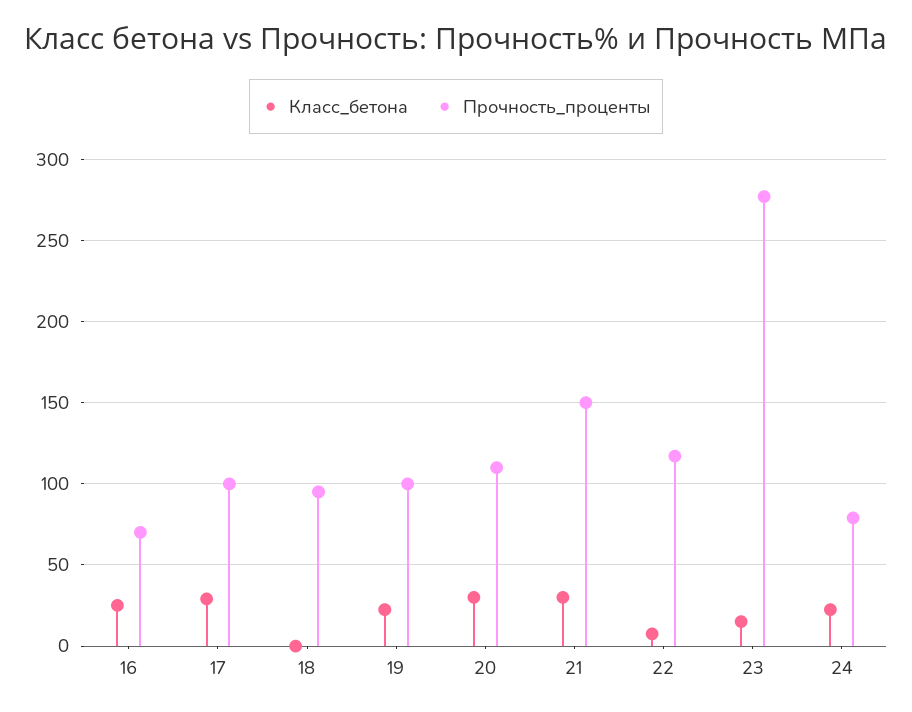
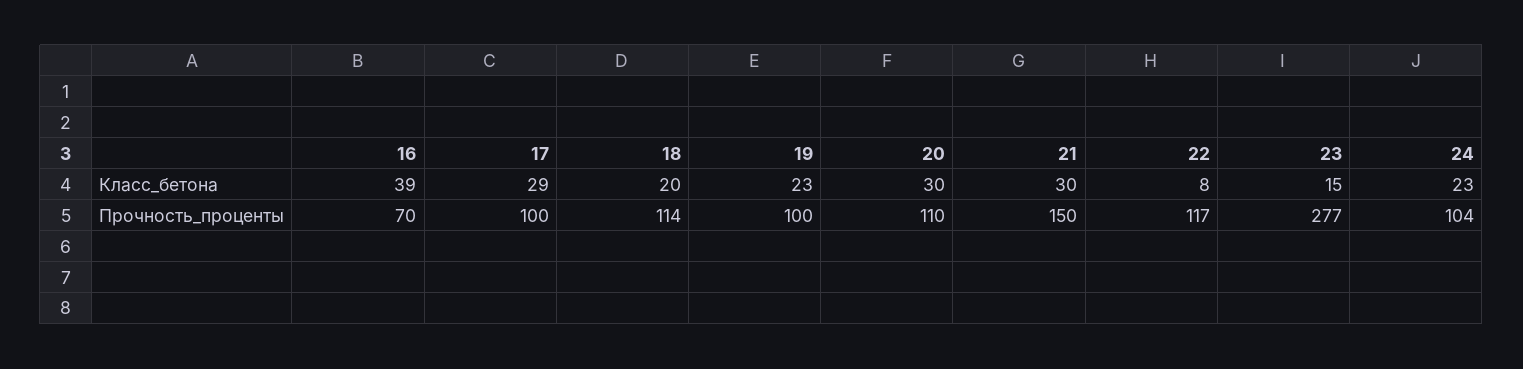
  {
    "Класс_бетона": {
-     "16": 25,
+     "16": 39,
      "17": 29,
-     "18": 0,
+     "18": 20,
      "19": 23,
      "20": 30,
      "21": 30,
      "22": 8,
      "23": 15,
      "24": 23
    },
    "Прочность_проценты": {
      "16": 70,
      "17": 100,
-     "18": 95,
+     "18": 114,
      "19": 100,
      "20": 110,
      "21": 150,
      "22": 117,
      "23": 277,
-     "24": 80
+     "24": 104
    }
  }

